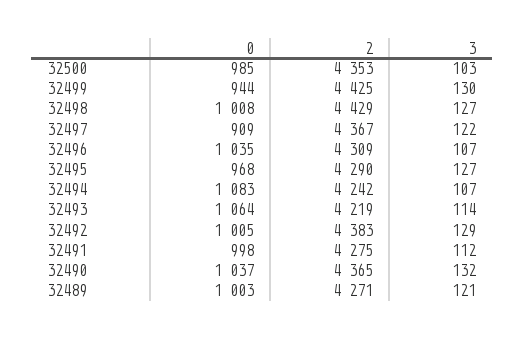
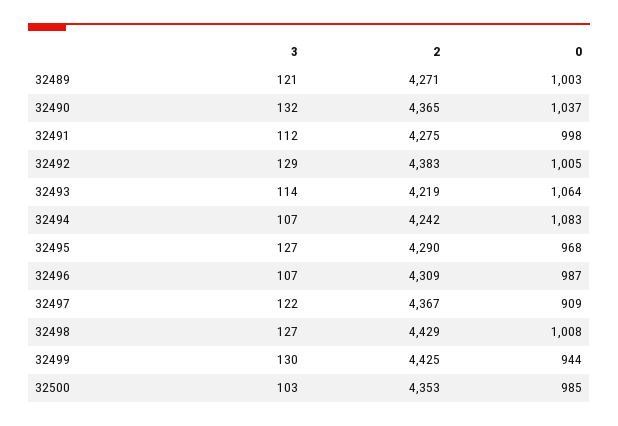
  {
    "0": {
      "32500": 985,
      "32499": 944,
      "32498": 1008,
      "32497": 909,
-     "32496": 1035,
+     "32496": 987,
      "32495": 968,
      "32494": 1083,
      "32493": 1064,
      "32492": 1005,
      "32491": 998,
      "32490": 1037,
      "32489": 1003
    },
    "2": {
      "32500": 4353,
      "32499": 4425,
      "32498": 4429,
      "32497": 4367,
      "32496": 4309,
      "32495": 4290,
      "32494": 4242,
      "32493": 4219,
      "32492": 4383,
      "32491": 4275,
      "32490": 4365,
      "32489": 4271
    },
    "3": {
      "32500": 103,
      "32499": 130,
      "32498": 127,
      "32497": 122,
      "32496": 107,
      "32495": 127,
      "32494": 107,
      "32493": 114,
      "32492": 129,
      "32491": 112,
      "32490": 132,
      "32489": 121
    }
  }

